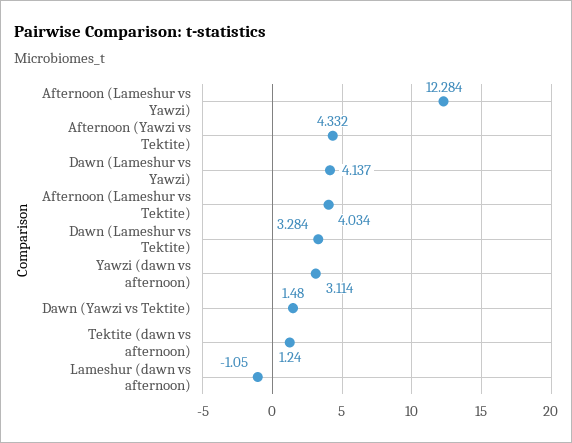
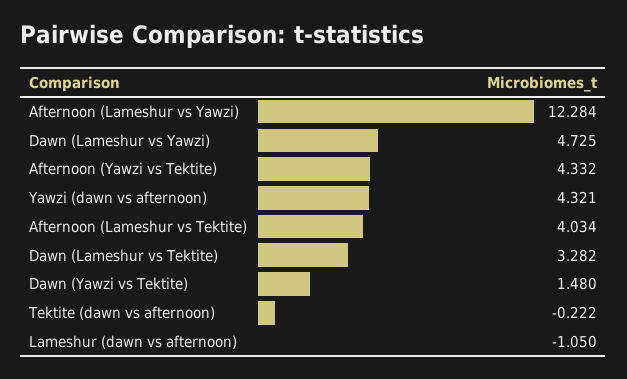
  {
    "Afternoon (Lameshur vs Yawzi)": 12.284,
    "Afternoon (Yawzi vs Tektite)": 4.332,
-   "Dawn (Lameshur vs Yawzi)": 4.137,
+   "Dawn (Lameshur vs Yawzi)": 4.725,
    "Afternoon (Lameshur vs Tektite)": 4.034,
-   "Dawn (Lameshur vs Tektite)": 3.284,
+   "Dawn (Lameshur vs Tektite)": 3.282,
-   "Yawzi (dawn vs afternoon)": 3.114,
+   "Yawzi (dawn vs afternoon)": 4.321,
    "Dawn (Yawzi vs Tektite)": 1.48,
-   "Tektite (dawn vs afternoon)": 1.24,
+   "Tektite (dawn vs afternoon)": -0.222,
    "Lameshur (dawn vs afternoon)": -1.05
  }

